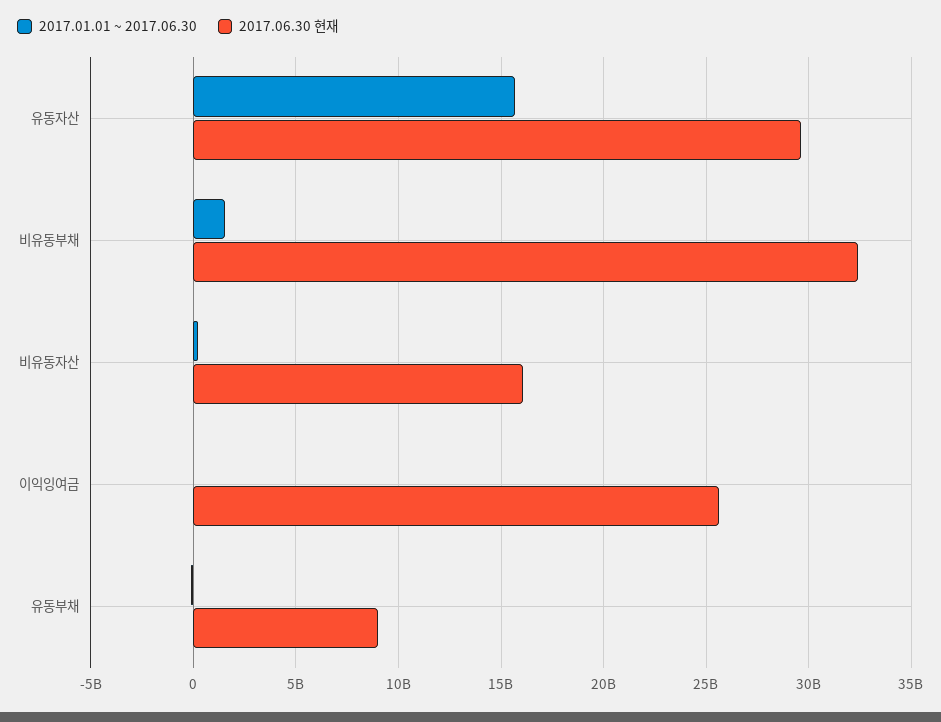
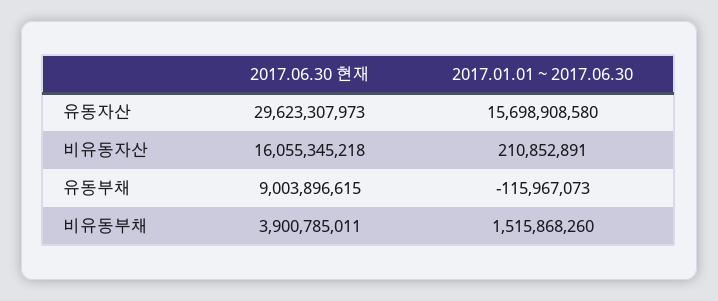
  {
    "2017.01.01 ~ 2017.06.30": {
      "유동자산": 15698908580,
      "비유동부채": 1515868260,
      "비유동자산": 210852891,
-     "이익잉여금": 0,
      "유동부채": -115967073
    },
    "2017.06.30 현재": {
      "유동자산": 29623307973,
-     "비유동부채": 32500000000,
+     "비유동부채": 3900785011,
      "비유동자산": 16055345218,
-     "이익잉여금": 25500000000,
      "유동부채": 9003896615
    }
  }

